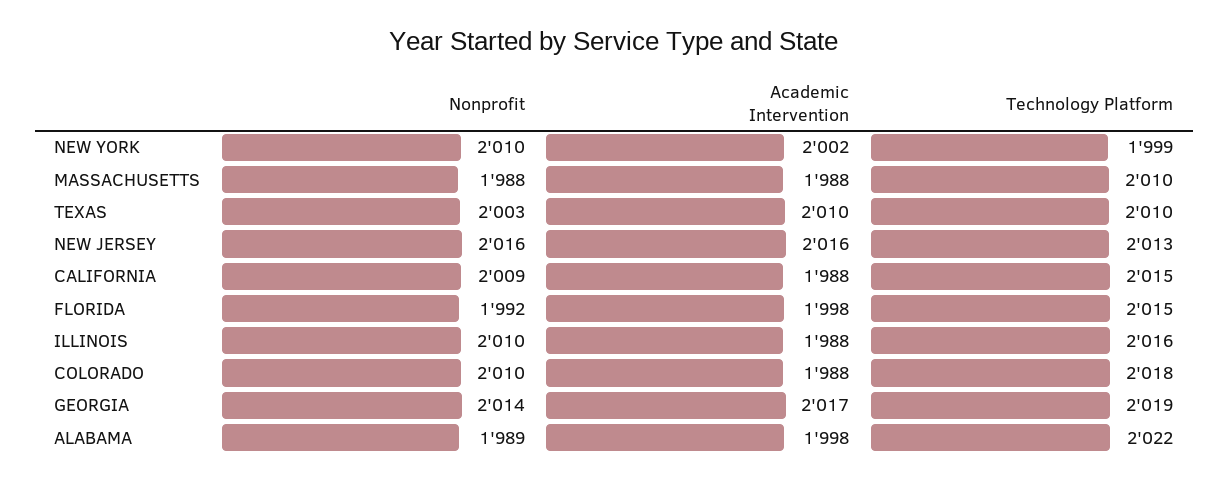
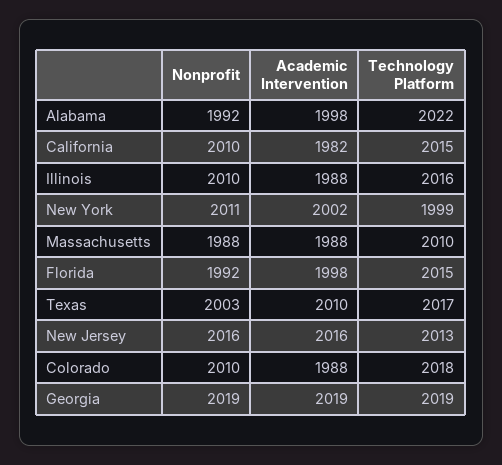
  {
    "Nonprofit": {
-     "NEW YORK": 2010,
+     "NEW YORK": 2011,
      "MASSACHUSETTS": 1988,
      "TEXAS": 2003,
      "NEW JERSEY": 2016,
-     "CALIFORNIA": 2009,
+     "CALIFORNIA": 2010,
      "FLORIDA": 1992,
      "ILLINOIS": 2010,
      "COLORADO": 2010,
-     "GEORGIA": 2014,
+     "GEORGIA": 2019,
-     "ALABAMA": 1989
+     "ALABAMA": 1992
    },
    "Academic Intervention": {
      "NEW YORK": 2002,
      "MASSACHUSETTS": 1988,
      "TEXAS": 2010,
      "NEW JERSEY": 2016,
-     "CALIFORNIA": 1988,
+     "CALIFORNIA": 1982,
      "FLORIDA": 1998,
      "ILLINOIS": 1988,
      "COLORADO": 1988,
-     "GEORGIA": 2017,
+     "GEORGIA": 2019,
      "ALABAMA": 1998
    },
    "Technology Platform": {
      "NEW YORK": 1999,
      "MASSACHUSETTS": 2010,
-     "TEXAS": 2010,
+     "TEXAS": 2017,
      "NEW JERSEY": 2013,
      "CALIFORNIA": 2015,
      "FLORIDA": 2015,
      "ILLINOIS": 2016,
      "COLORADO": 2018,
      "GEORGIA": 2019,
      "ALABAMA": 2022
    }
  }

